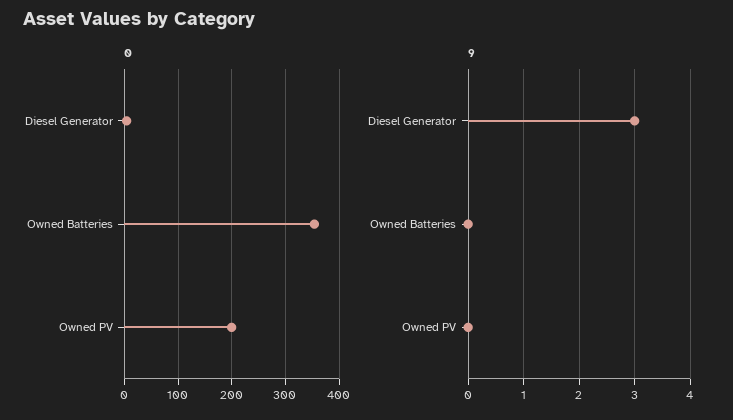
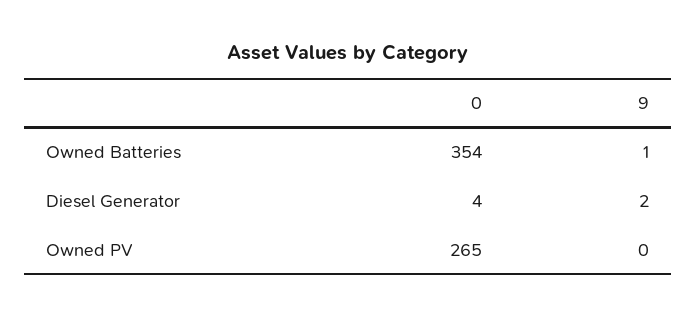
  {
    "0": {
      "Diesel Generator": 4,
      "Owned Batteries": 354,
-     "Owned PV": 200
+     "Owned PV": 265
    },
    "9": {
-     "Diesel Generator": 3,
+     "Diesel Generator": 2,
-     "Owned Batteries": 0,
+     "Owned Batteries": 1,
      "Owned PV": 0
    }
  }

